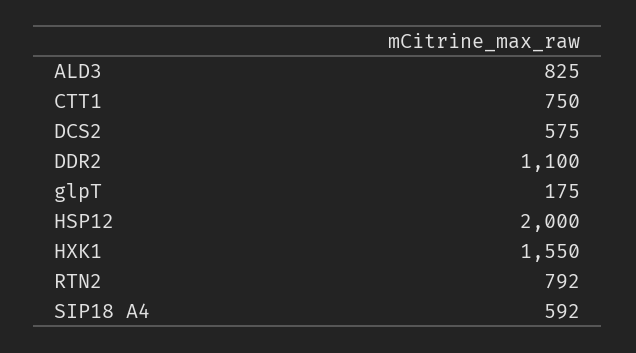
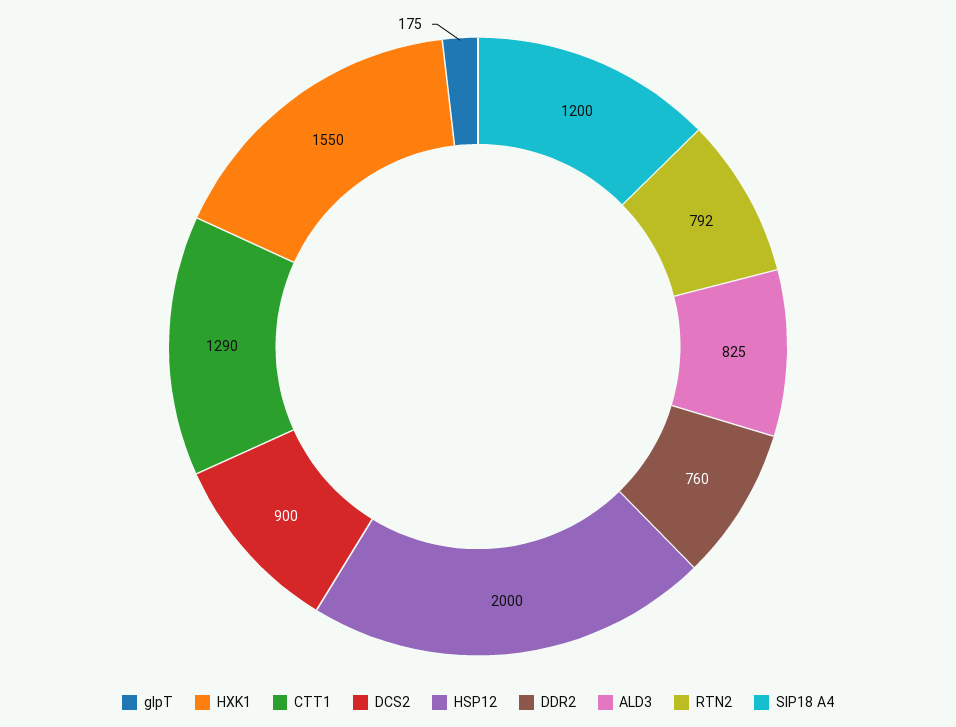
  {
    "ALD3": 825,
-   "CTT1": 750,
+   "CTT1": 1290,
-   "DCS2": 575,
+   "DCS2": 900,
-   "DDR2": 1100,
+   "DDR2": 760,
    "glpT": 175,
    "HSP12": 2000,
    "HXK1": 1550,
    "RTN2": 792,
-   "SIP18 A4": 592
+   "SIP18 A4": 1200
  }

